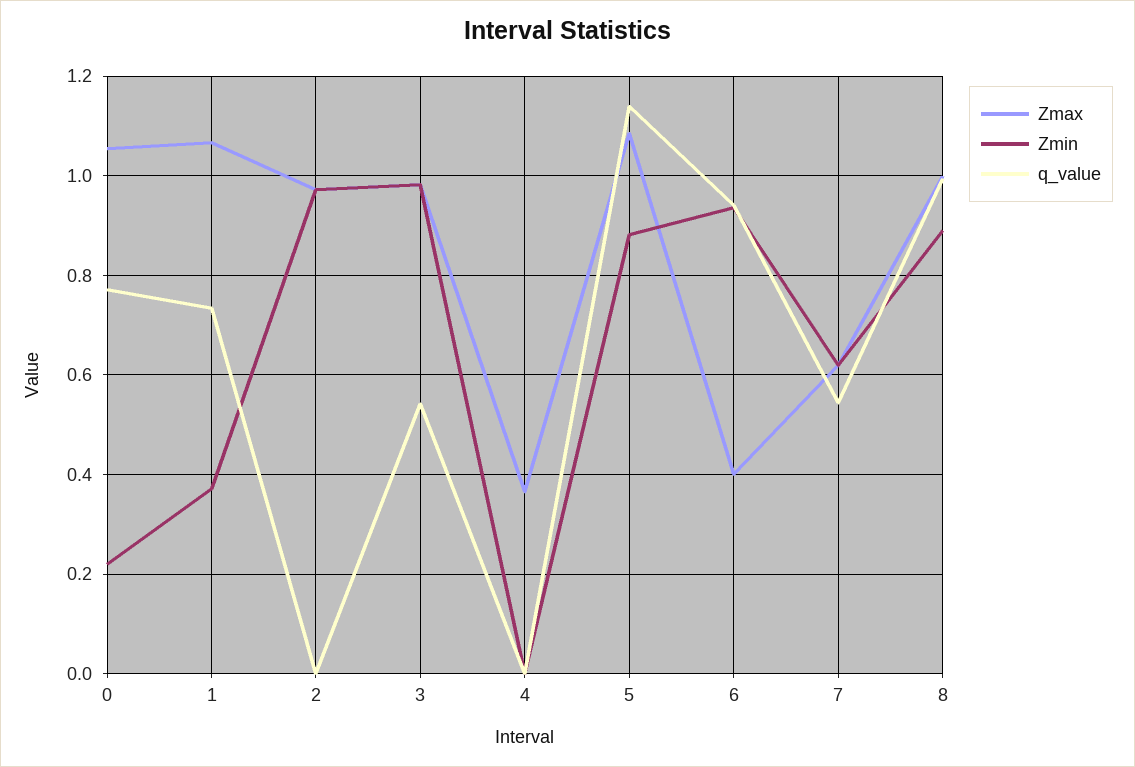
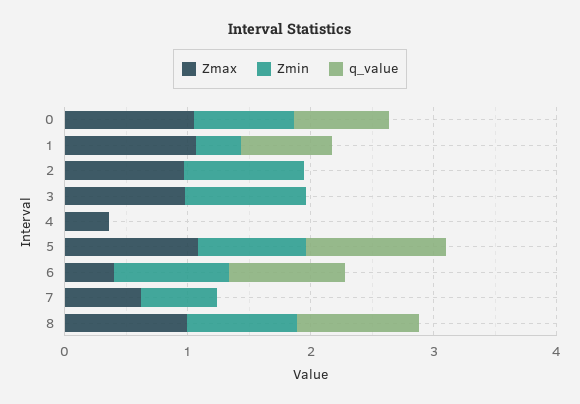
  {
    "Zmax": {
      "0": 1.06,
      "1": 1.06,
      "2": 0.98,
      "3": 0.98,
      "4": 0.36,
      "5": 1.08,
      "6": 0.4,
      "7": 0.62,
      "8": 1
    },
    "Zmin": {
-     "0": 0.22,
+     "0": 0.8,
      "1": 0.38,
      "2": 0.98,
      "3": 0.98,
      "4": 0,
      "5": 0.88,
      "6": 0.94,
      "7": 0.62,
      "8": 0.88
    },
    "q_value": {
      "0": 0.78,
      "1": 0.74,
      "2": 0,
-     "3": 0.54,
+     "3": 0,
      "4": 0,
      "5": 1.14,
      "6": 0.94,
-     "7": 0.54,
+     "7": 0,
      "8": 1
    }
  }

